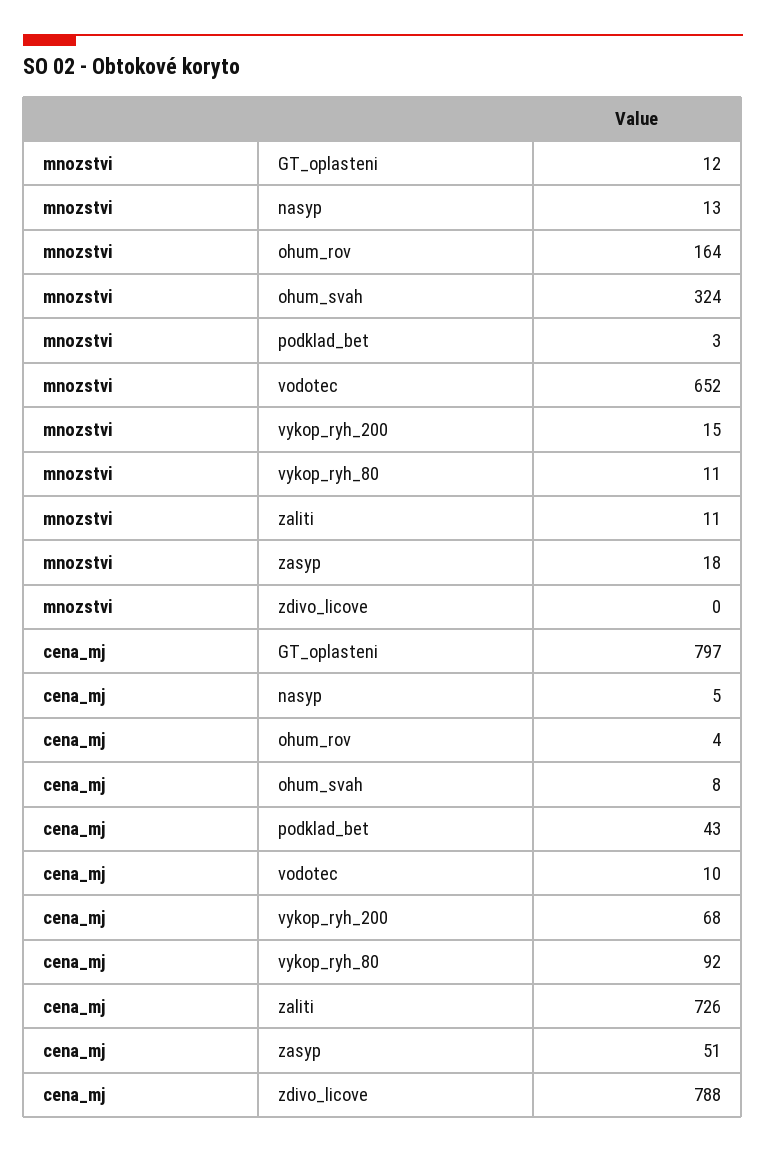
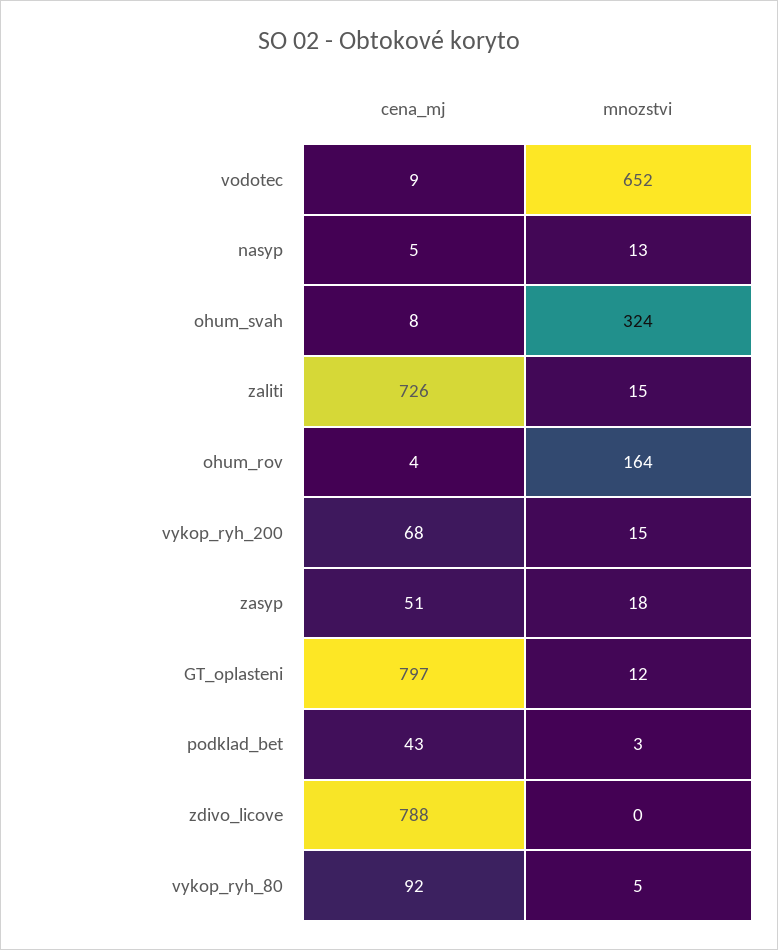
  {
    "mnozstvi": {
      "GT_oplasteni": 12,
      "nasyp": 13,
      "ohum_rov": 164,
      "ohum_svah": 324,
      "podklad_bet": 3,
      "vodotec": 652,
      "vykop_ryh_200": 15,
-     "vykop_ryh_80": 11,
+     "vykop_ryh_80": 5,
-     "zaliti": 11,
+     "zaliti": 15,
      "zasyp": 18,
      "zdivo_licove": 0
    },
    "cena_mj": {
      "GT_oplasteni": 797,
      "nasyp": 5,
      "ohum_rov": 4,
      "ohum_svah": 8,
      "podklad_bet": 43,
-     "vodotec": 10,
+     "vodotec": 9,
      "vykop_ryh_200": 68,
      "vykop_ryh_80": 92,
      "zaliti": 726,
      "zasyp": 51,
      "zdivo_licove": 788
    }
  }

